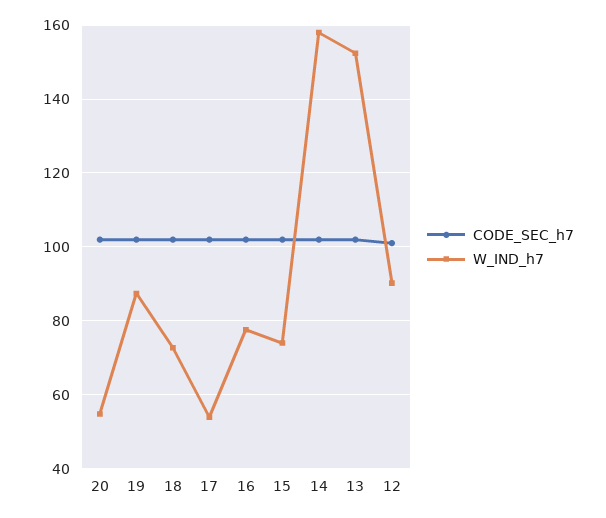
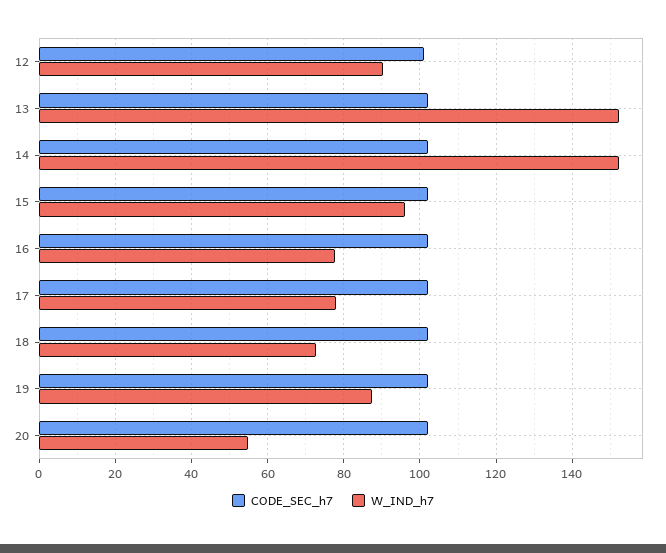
  {
    "CODE_SEC_h7": {
      "20": 102,
      "19": 102,
      "18": 102,
      "17": 102,
      "16": 102,
      "15": 102,
      "14": 102,
      "13": 102,
      "12": 102
    },
    "W_IND_h7": {
      "20": 54,
      "19": 88,
      "18": 72,
-     "17": 54,
+     "17": 78,
      "16": 78,
-     "15": 74,
+     "15": 96,
-     "14": 158,
+     "14": 152,
      "13": 152,
      "12": 90
    }
  }

